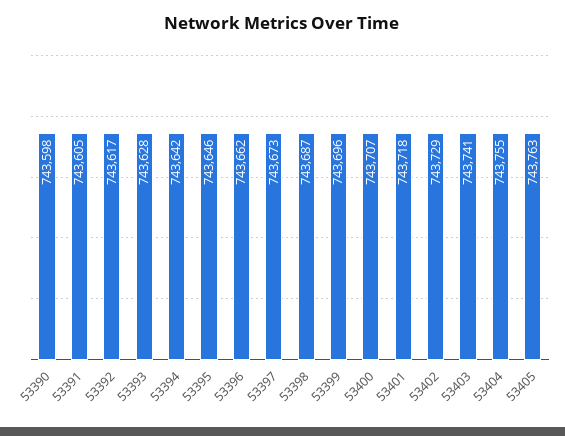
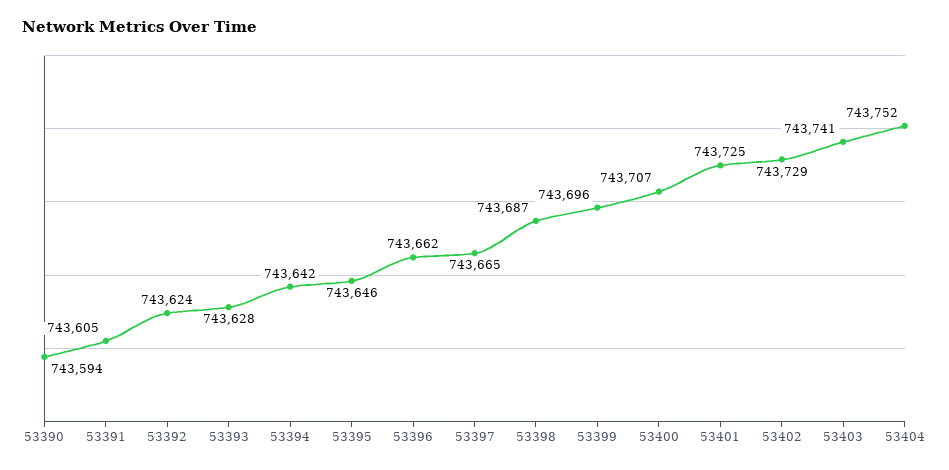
  {
-   "53390": 743598,
+   "53390": 743594,
    "53391": 743605,
-   "53392": 743617,
+   "53392": 743624,
    "53393": 743628,
    "53394": 743642,
    "53395": 743646,
    "53396": 743662,
-   "53397": 743673,
+   "53397": 743665,
    "53398": 743687,
    "53399": 743696,
    "53400": 743707,
-   "53401": 743718,
+   "53401": 743725,
    "53402": 743729,
    "53403": 743741,
-   "53404": 743755,
+   "53404": 743752
-   "53405": 743763
  }

